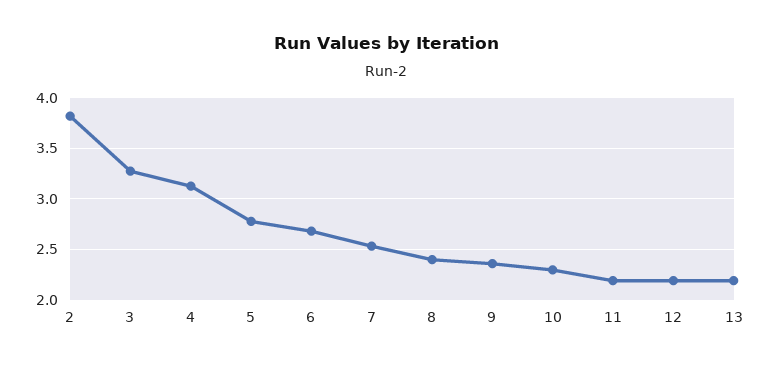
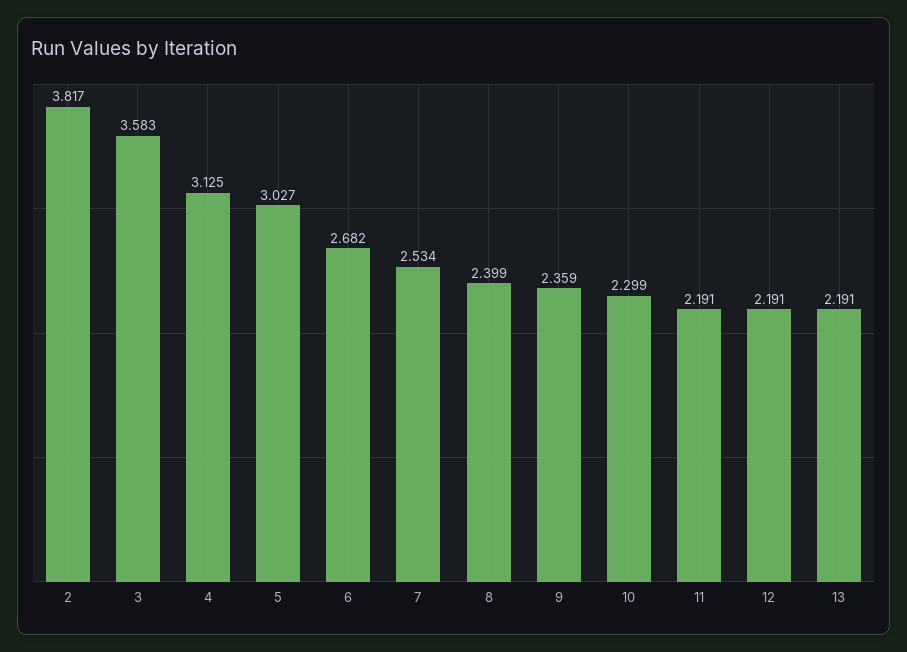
  {
    "2": 3.817,
-   "3": 3.3,
+   "3": 3.583,
    "4": 3.125,
-   "5": 2.8,
+   "5": 3.027,
    "6": 2.682,
    "7": 2.534,
    "8": 2.399,
    "9": 2.359,
    "10": 2.299,
    "11": 2.191,
    "12": 2.191,
    "13": 2.191
  }

